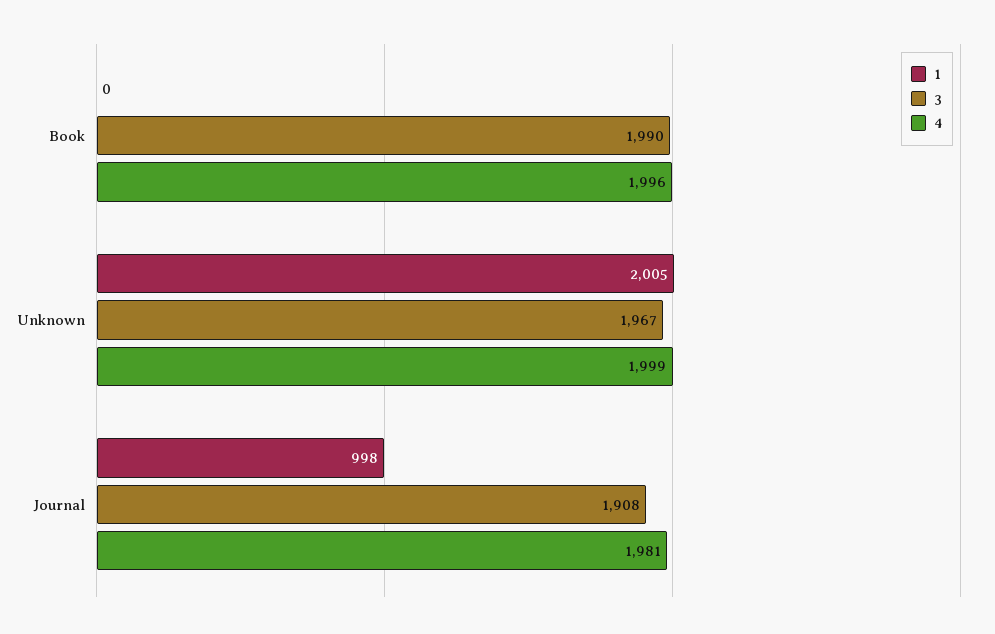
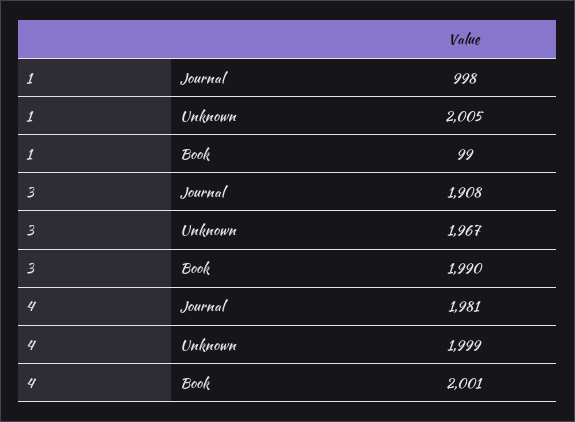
  {
    "1": {
-     "Book": 0,
+     "Book": 99,
      "Unknown": 2005,
      "Journal": 998
    },
    "3": {
      "Book": 1990,
      "Unknown": 1967,
      "Journal": 1908
    },
    "4": {
-     "Book": 1996,
+     "Book": 2001,
      "Unknown": 1999,
      "Journal": 1981
    }
  }

